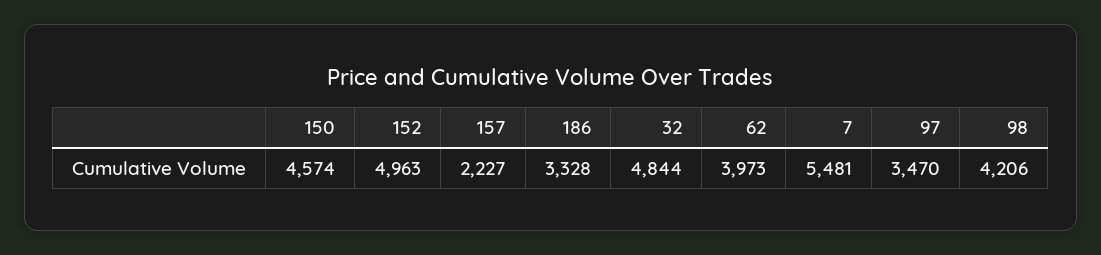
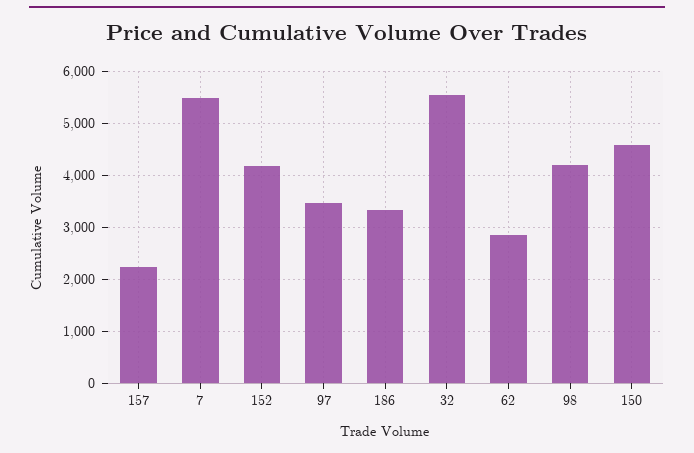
  {
    "150": 4574,
-   "152": 4963,
+   "152": 4200,
    "157": 2227,
    "186": 3328,
-   "32": 4844,
+   "32": 5600,
-   "62": 3973,
+   "62": 2800,
    "7": 5481,
    "97": 3470,
    "98": 4206
  }

